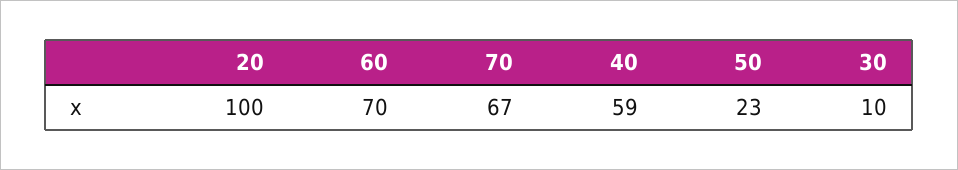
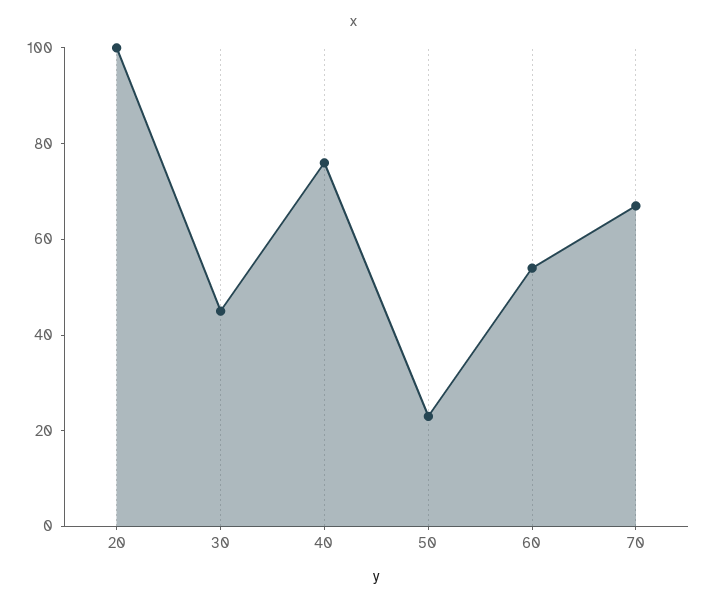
  {
    "20": 100,
-   "60": 70,
+   "60": 55,
    "70": 67,
-   "40": 59,
+   "40": 75,
    "50": 23,
-   "30": 10
+   "30": 45
  }

